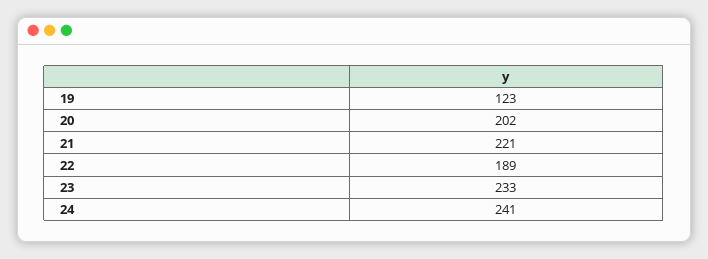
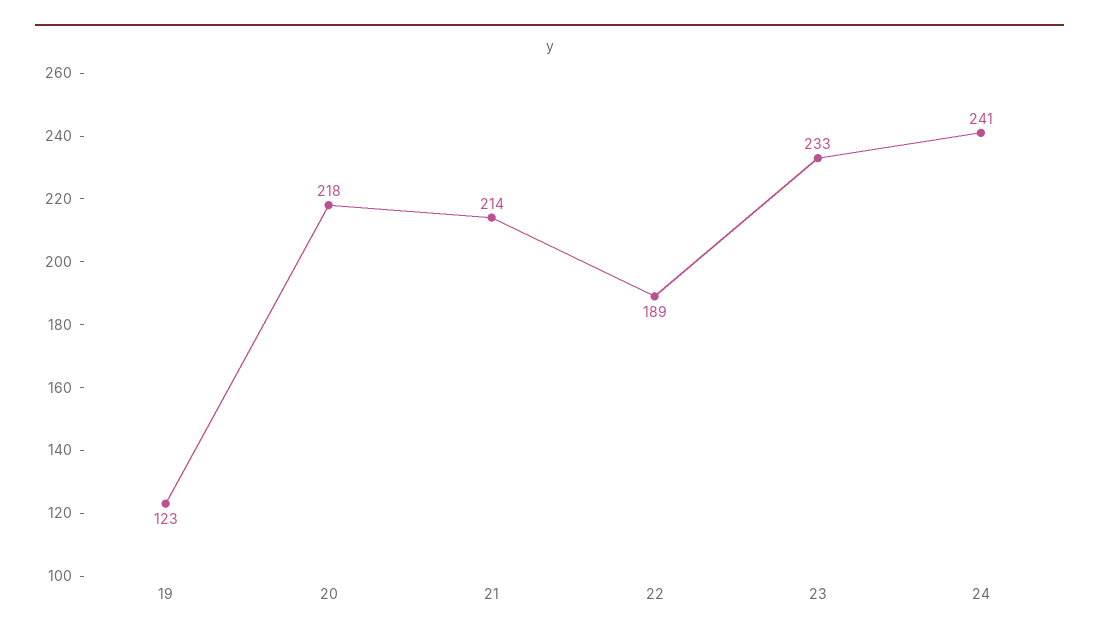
  {
    "19": 123,
-   "20": 202,
+   "20": 218,
-   "21": 221,
+   "21": 214,
    "22": 189,
    "23": 233,
    "24": 241
  }

